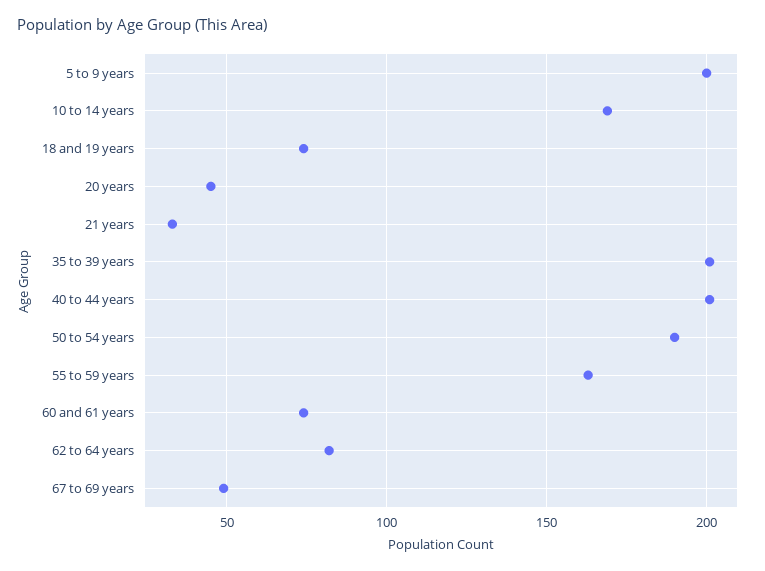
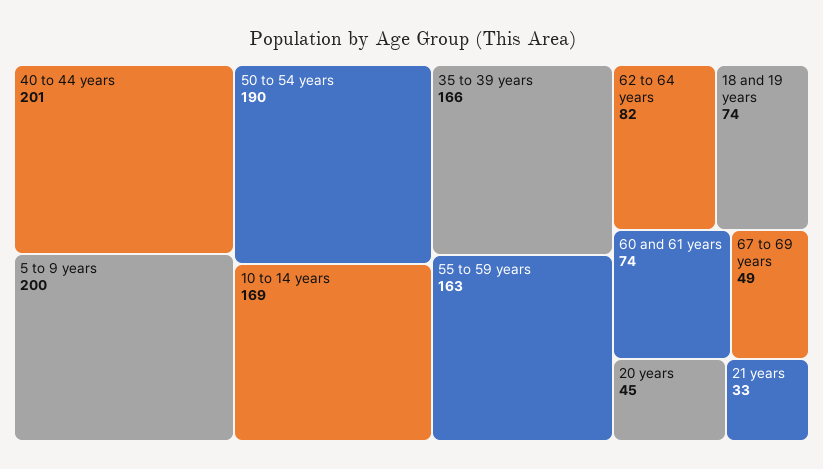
  {
    "5 to 9 years": 200,
    "10 to 14 years": 169,
    "18 and 19 years": 74,
    "20 years": 45,
    "21 years": 33,
-   "35 to 39 years": 200,
+   "35 to 39 years": 166,
    "40 to 44 years": 201,
    "50 to 54 years": 190,
    "55 to 59 years": 163,
    "60 and 61 years": 74,
    "62 to 64 years": 82,
    "67 to 69 years": 49
  }

